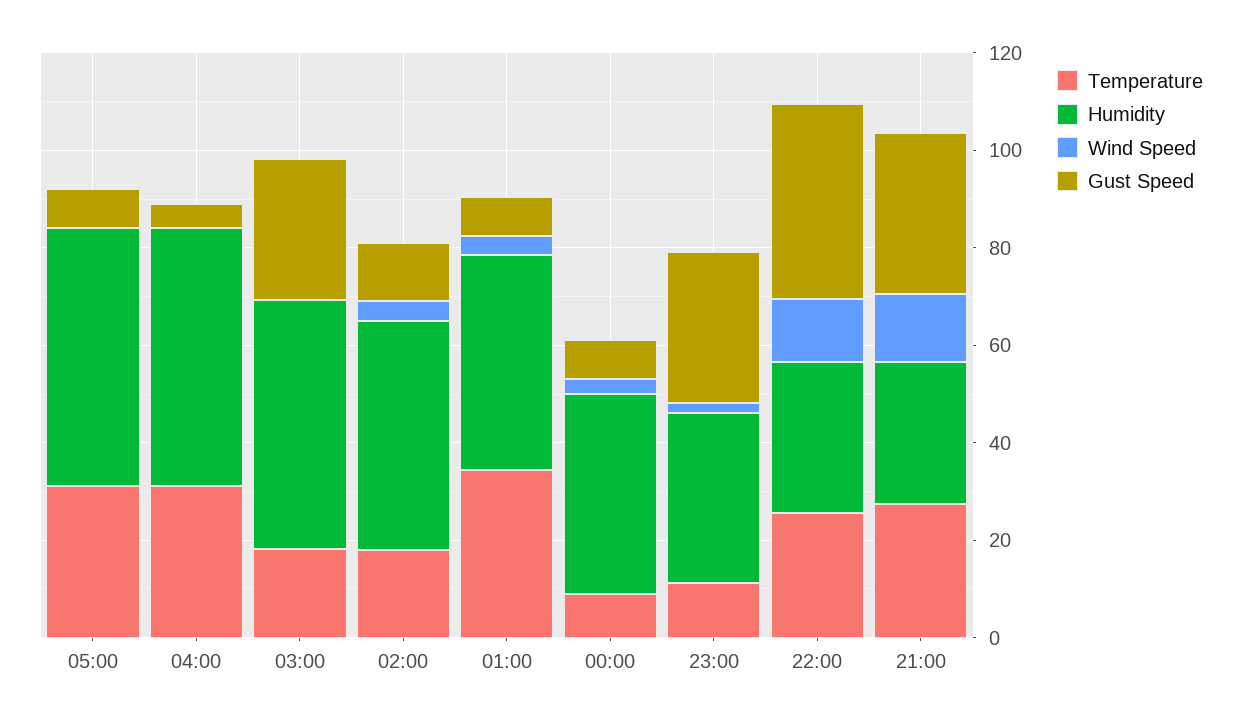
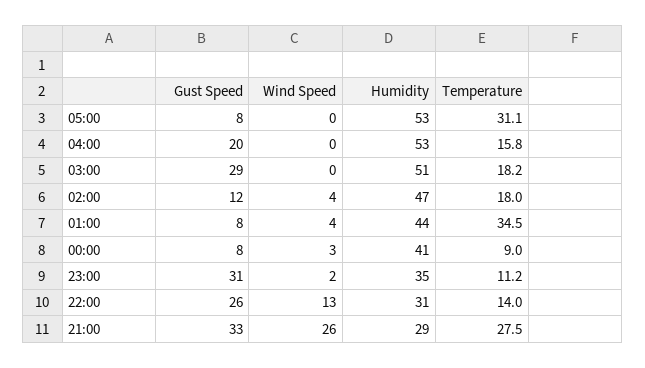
  {
    "Temperature": {
      "05:00": 31.1,
-     "04:00": 30,
+     "04:00": 15.8,
      "03:00": 18.2,
      "02:00": 18,
      "01:00": 34.5,
      "00:00": 9,
      "23:00": 11.2,
-     "22:00": 25,
+     "22:00": 14,
      "21:00": 27.5
    },
    "Humidity": {
      "05:00": 53,
      "04:00": 53,
      "03:00": 51,
      "02:00": 47,
      "01:00": 44,
      "00:00": 41,
      "23:00": 35,
      "22:00": 31,
      "21:00": 29
    },
    "Wind Speed": {
      "05:00": 0,
      "04:00": 0,
      "03:00": 0,
      "02:00": 4,
      "01:00": 4,
      "00:00": 3,
      "23:00": 2,
      "22:00": 13,
-     "21:00": 15
+     "21:00": 26
    },
    "Gust Speed": {
      "05:00": 8,
-     "04:00": 5,
+     "04:00": 20,
      "03:00": 29,
      "02:00": 12,
      "01:00": 8,
      "00:00": 8,
      "23:00": 31,
-     "22:00": 40,
+     "22:00": 26,
      "21:00": 33
    }
  }

